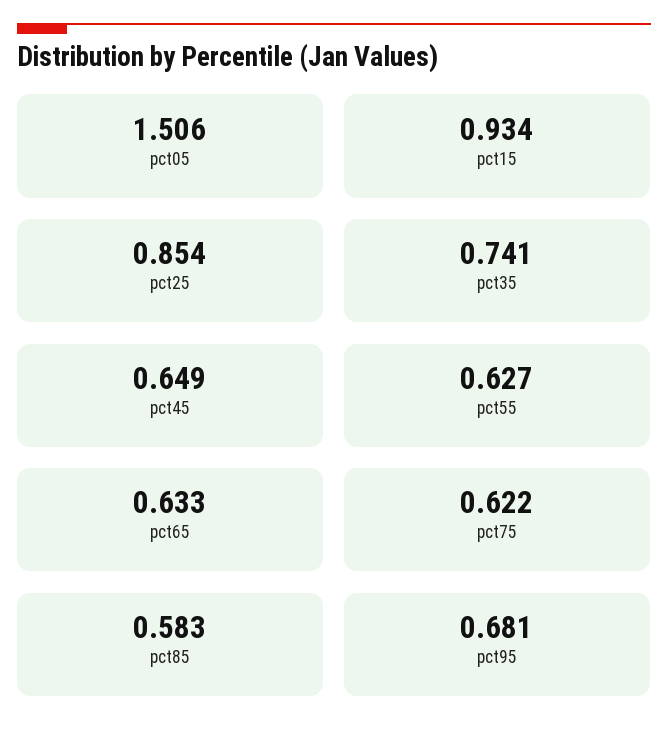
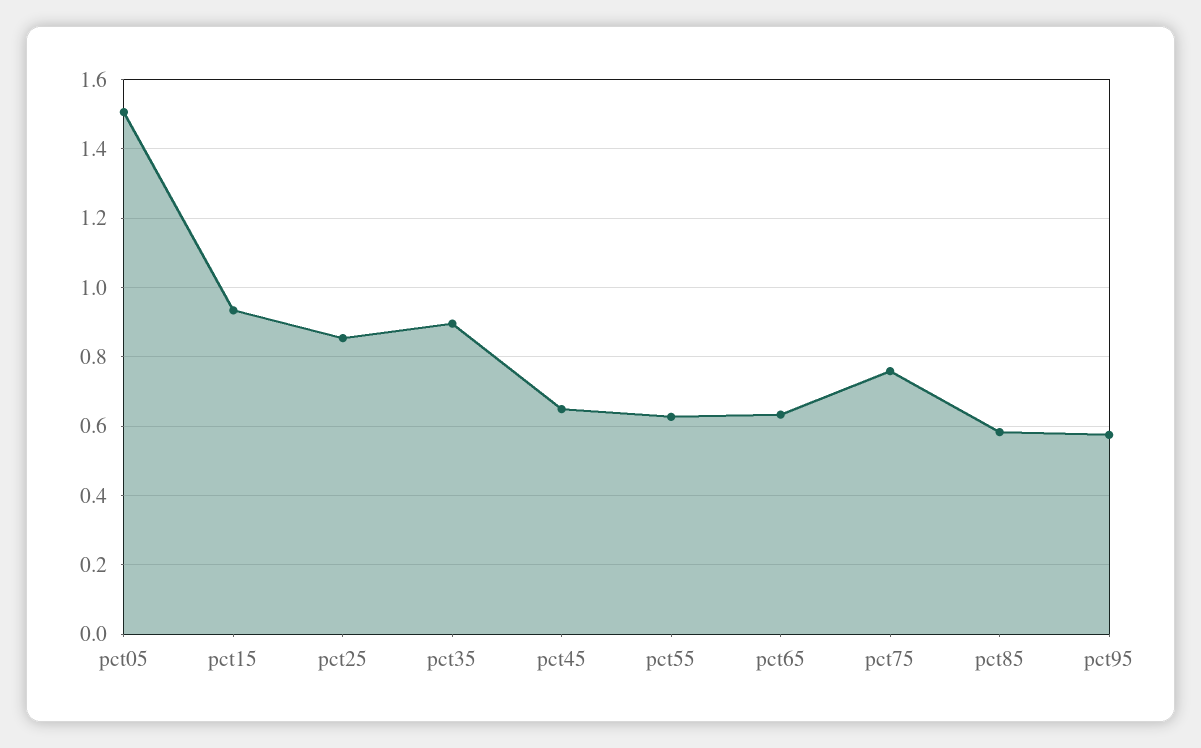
  {
    "pct05": 1.506,
    "pct15": 0.934,
    "pct25": 0.854,
-   "pct35": 0.741,
+   "pct35": 0.9,
    "pct45": 0.649,
    "pct55": 0.627,
    "pct65": 0.633,
-   "pct75": 0.622,
+   "pct75": 0.76,
    "pct85": 0.583,
-   "pct95": 0.681
+   "pct95": 0.58
  }

